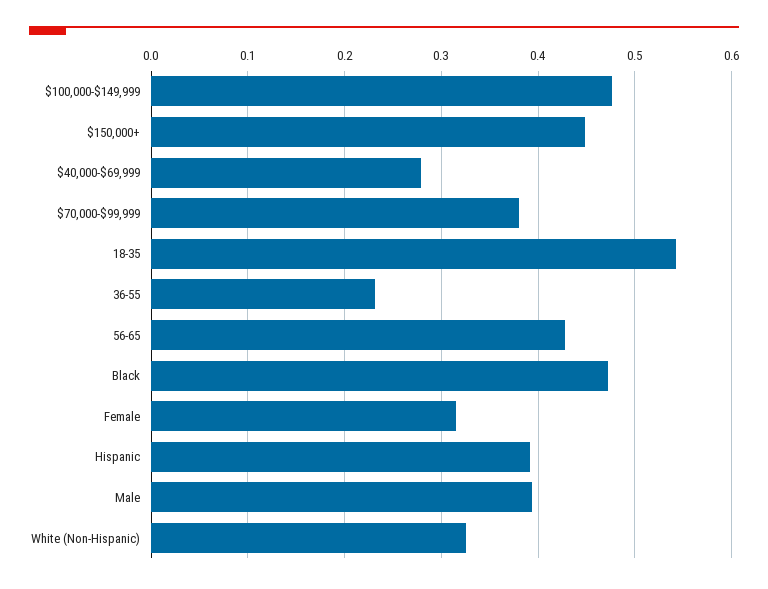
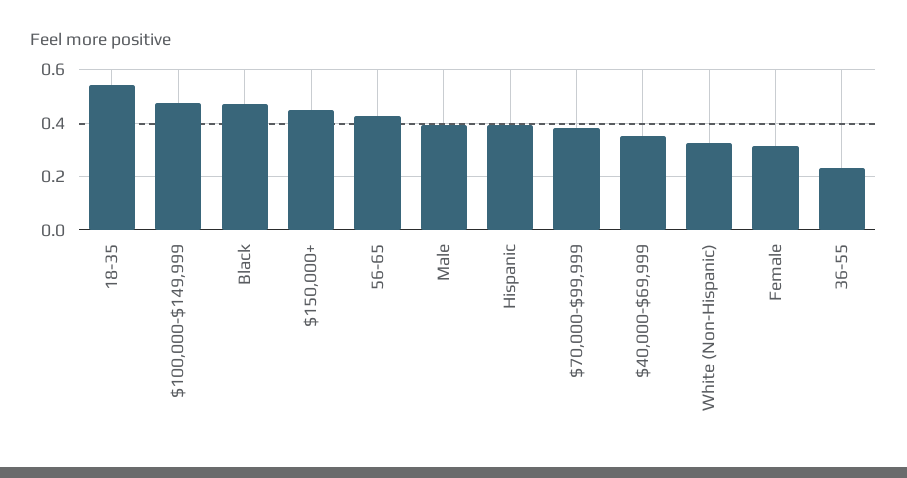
  {
    "$100,000-$149,999": 0.48,
    "$150,000+": 0.45,
-   "$40,000-$69,999": 0.28,
+   "$40,000-$69,999": 0.35,
    "$70,000-$99,999": 0.38,
    "18-35": 0.54,
    "36-55": 0.23,
    "56-65": 0.43,
    "Black": 0.47,
    "Female": 0.31,
    "Hispanic": 0.39,
    "Male": 0.39,
    "White (Non-Hispanic)": 0.33
  }

